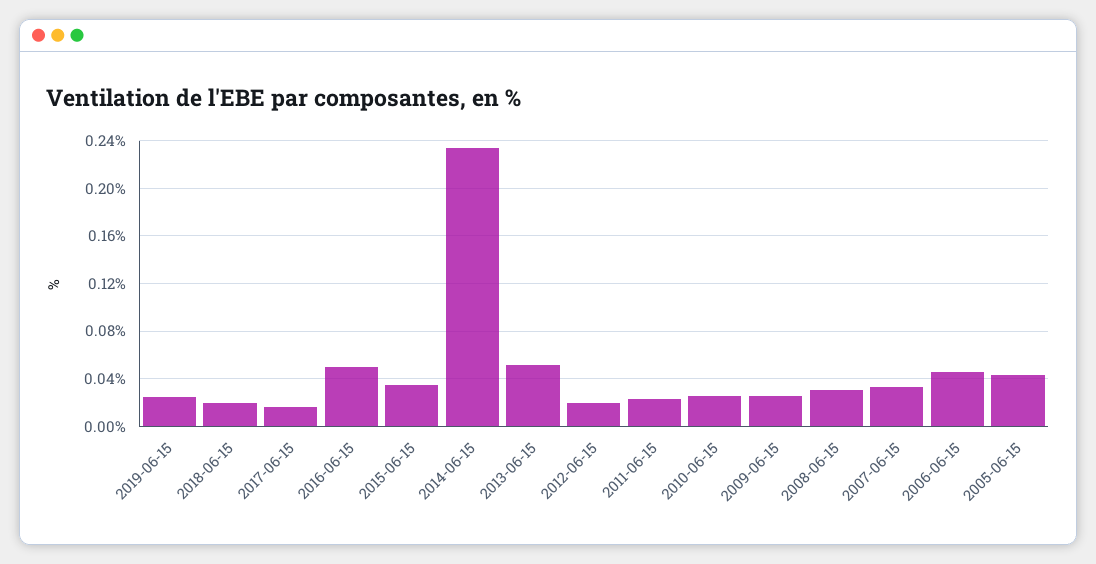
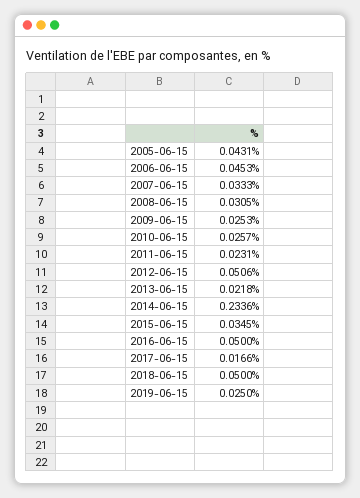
  {
    "2019-06-15": 0.025,
-   "2018-06-15": 0.02,
+   "2018-06-15": 0.05,
    "2017-06-15": 0.0166,
    "2016-06-15": 0.05,
    "2015-06-15": 0.0345,
    "2014-06-15": 0.2336,
-   "2013-06-15": 0.05,
+   "2013-06-15": 0.0218,
-   "2012-06-15": 0.02,
+   "2012-06-15": 0.0506,
    "2011-06-15": 0.0231,
    "2010-06-15": 0.0257,
    "2009-06-15": 0.0253,
    "2008-06-15": 0.0305,
    "2007-06-15": 0.0333,
    "2006-06-15": 0.0453,
    "2005-06-15": 0.0431
  }

